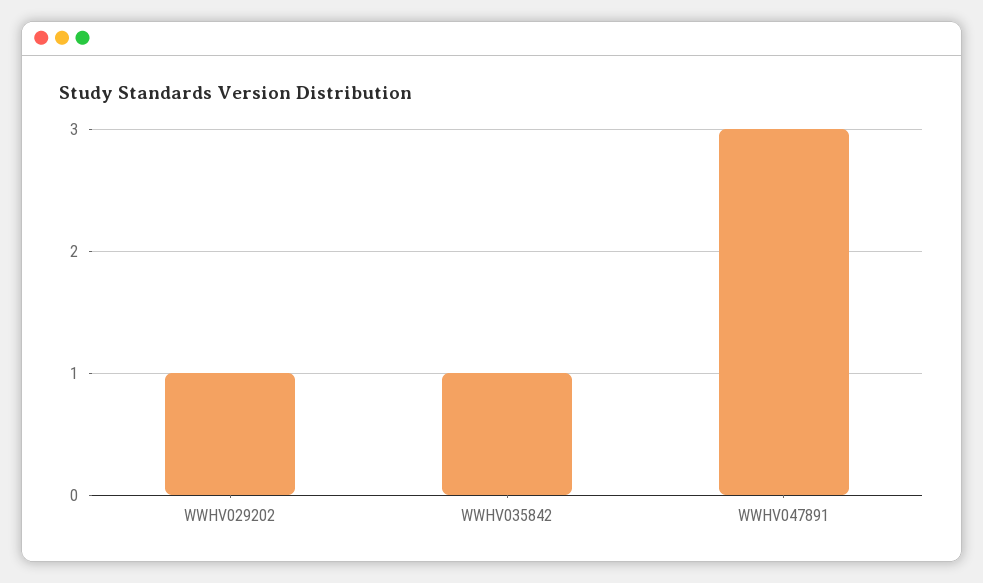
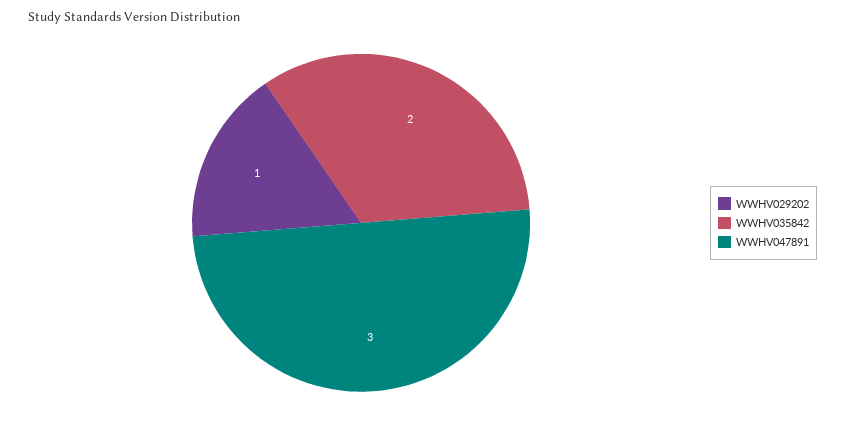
  {
    "WWHV029202": 1,
-   "WWHV035842": 1,
+   "WWHV035842": 2,
    "WWHV047891": 3
  }

